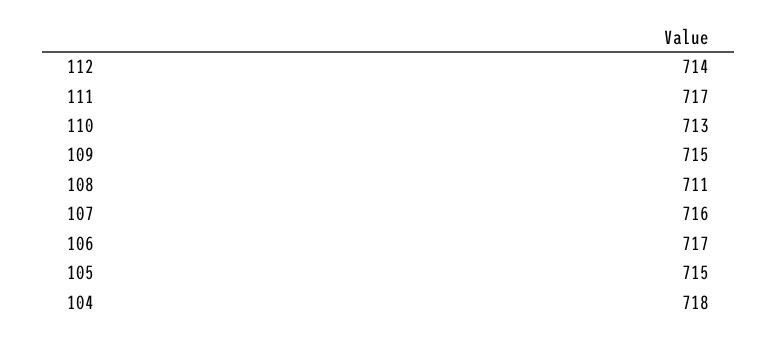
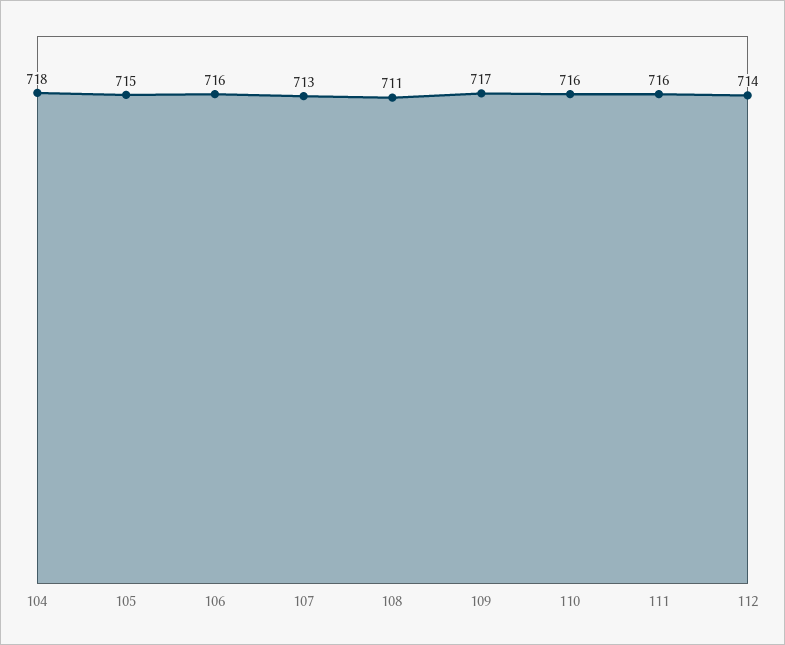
  {
    "112": 714,
-   "111": 717,
+   "111": 716,
-   "110": 713,
+   "110": 716,
-   "109": 715,
+   "109": 717,
    "108": 711,
-   "107": 716,
+   "107": 713,
-   "106": 717,
+   "106": 716,
    "105": 715,
    "104": 718
  }

